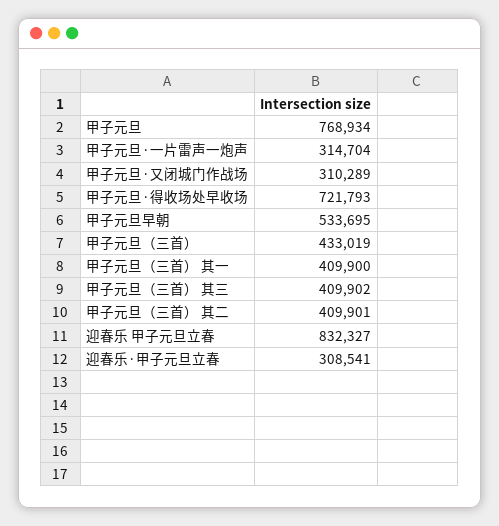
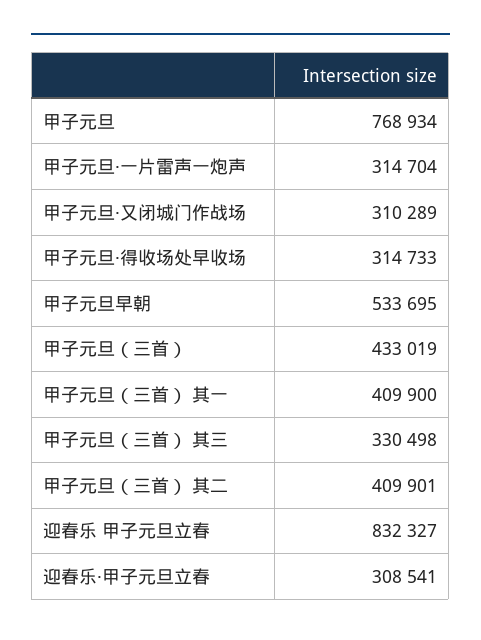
  {
    "甲子元旦": 768934,
    "甲子元旦·一片雷声一炮声": 314704,
    "甲子元旦·又闭城门作战场": 310289,
-   "甲子元旦·得收场处早收场": 721793,
+   "甲子元旦·得收场处早收场": 314733,
    "甲子元旦早朝": 533695,
    "甲子元旦（三首）": 433019,
    "甲子元旦（三首） 其一": 409900,
-   "甲子元旦（三首） 其三": 409902,
+   "甲子元旦（三首） 其三": 330498,
    "甲子元旦（三首） 其二": 409901,
    "迎春乐 甲子元旦立春": 832327,
    "迎春乐·甲子元旦立春": 308541
  }

